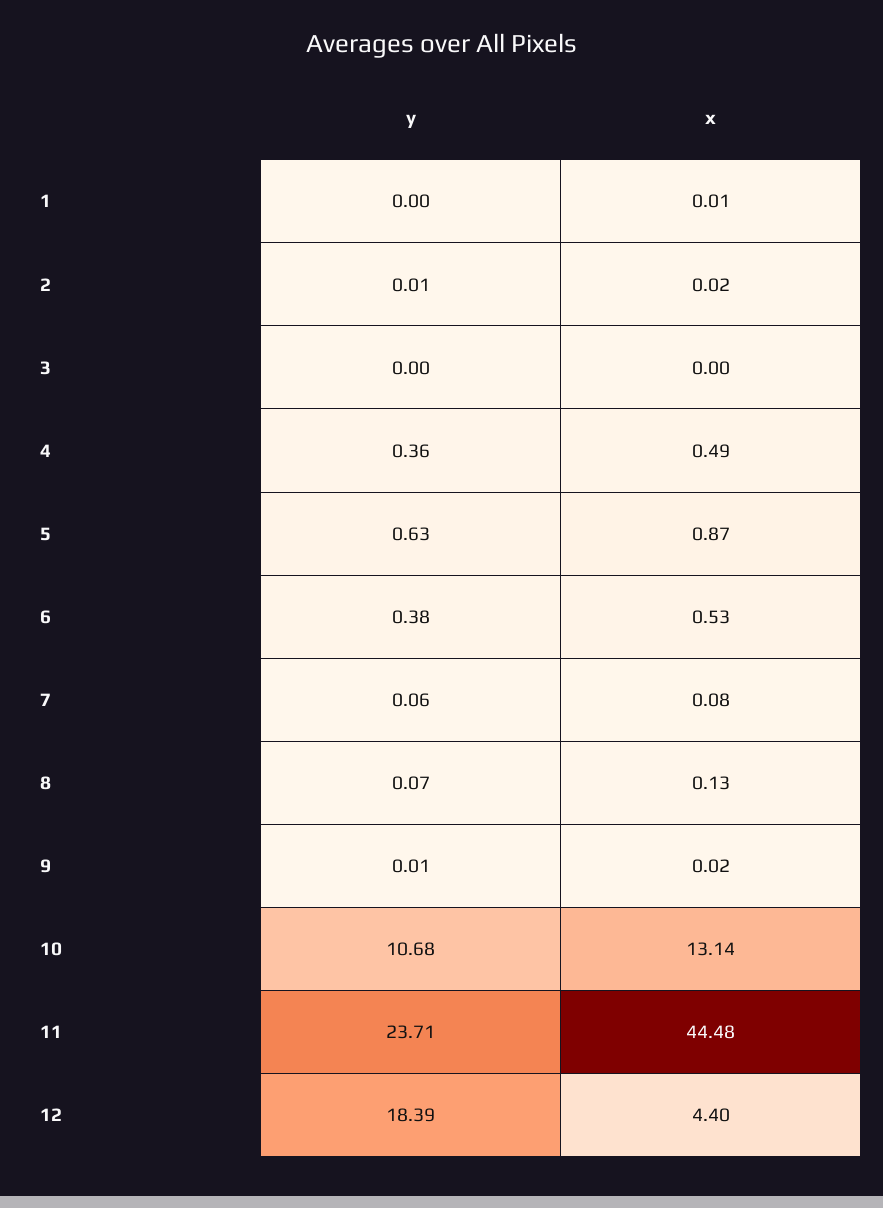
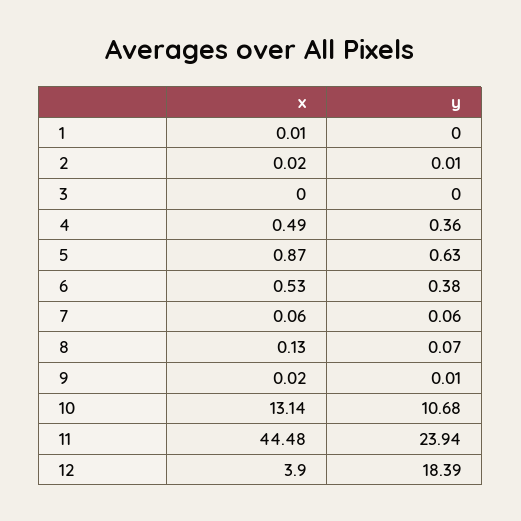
  {
    "y": {
      "1": 0,
      "2": 0.01,
      "3": 0,
      "4": 0.36,
      "5": 0.63,
      "6": 0.38,
      "7": 0.06,
      "8": 0.07,
      "9": 0.01,
      "10": 10.68,
-     "11": 23.71,
+     "11": 23.94,
      "12": 18.39
    },
    "x": {
      "1": 0.01,
      "2": 0.02,
      "3": 0,
      "4": 0.49,
      "5": 0.87,
      "6": 0.53,
-     "7": 0.08,
+     "7": 0.06,
      "8": 0.13,
      "9": 0.02,
      "10": 13.14,
      "11": 44.48,
-     "12": 4.4
+     "12": 3.9
    }
  }

